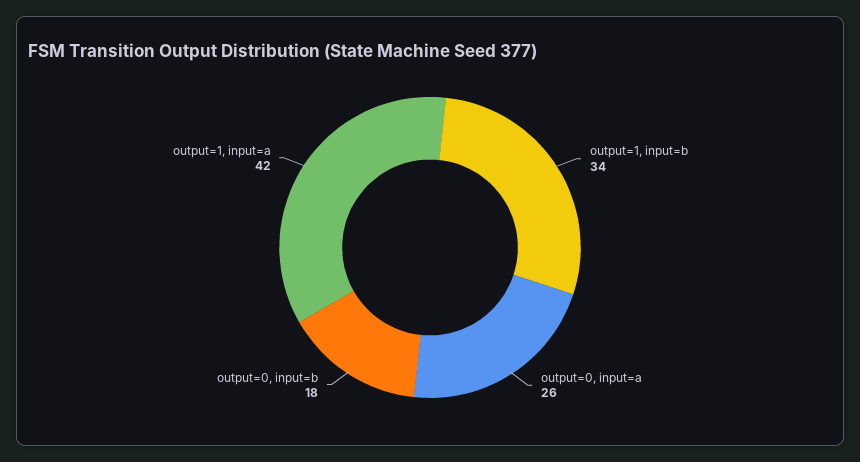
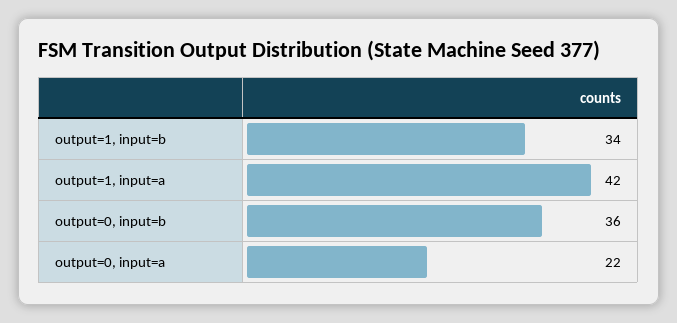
  {
    "output=1, input=b": 34,
-   "output=0, input=a": 26,
+   "output=0, input=a": 22,
-   "output=0, input=b": 18,
+   "output=0, input=b": 36,
    "output=1, input=a": 42
  }

